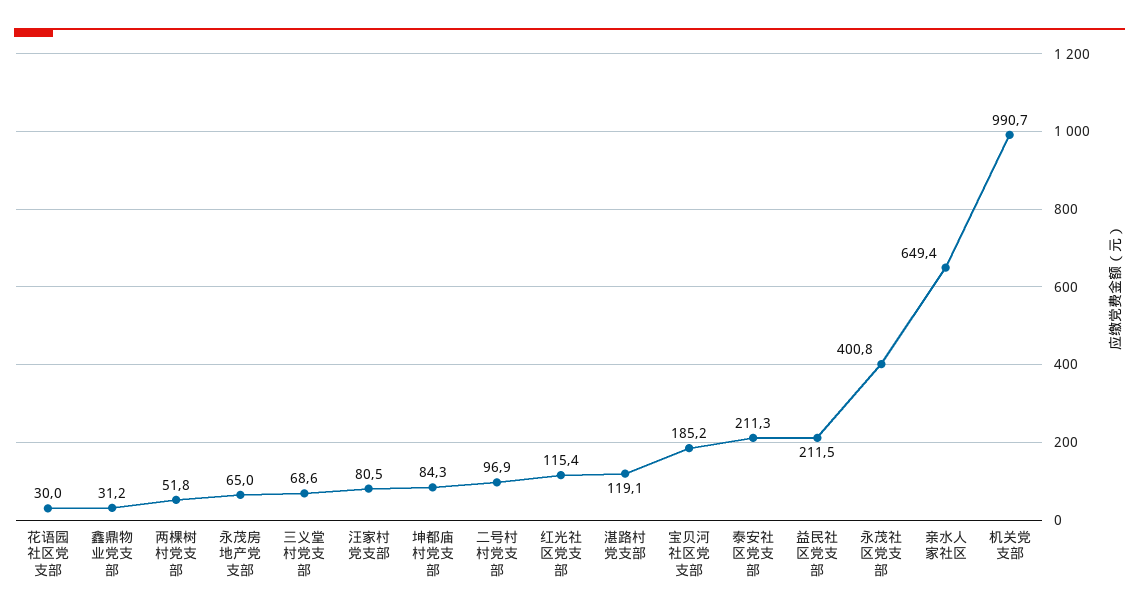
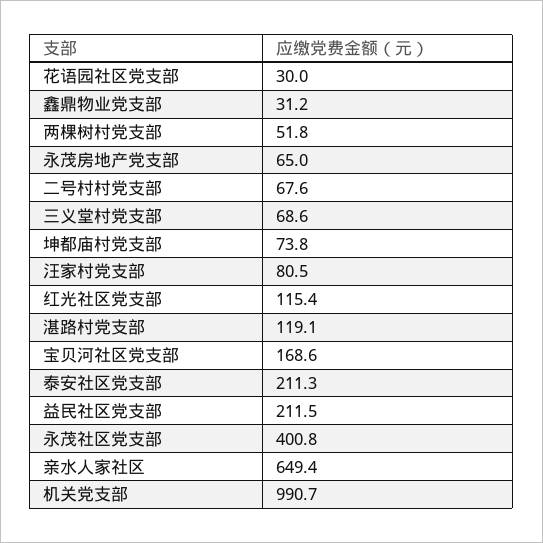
  {
    "花语园社区党支部": 30,
    "鑫鼎物业党支部": 31.2,
    "两棵树村党支部": 51.8,
    "永茂房地产党支部": 65,
    "三义堂村党支部": 68.6,
    "汪家村党支部": 80.5,
-   "坤都庙村党支部": 84.3,
+   "坤都庙村党支部": 73.8,
-   "二号村村党支部": 96.9,
+   "二号村村党支部": 67.6,
    "红光社区党支部": 115.4,
    "湛路村党支部": 119.1,
-   "宝贝河社区党支部": 185.2,
+   "宝贝河社区党支部": 168.6,
    "泰安社区党支部": 211.3,
    "益民社区党支部": 211.5,
    "永茂社区党支部": 400.8,
    "亲水人家社区": 649.4,
    "机关党支部": 990.7
  }

